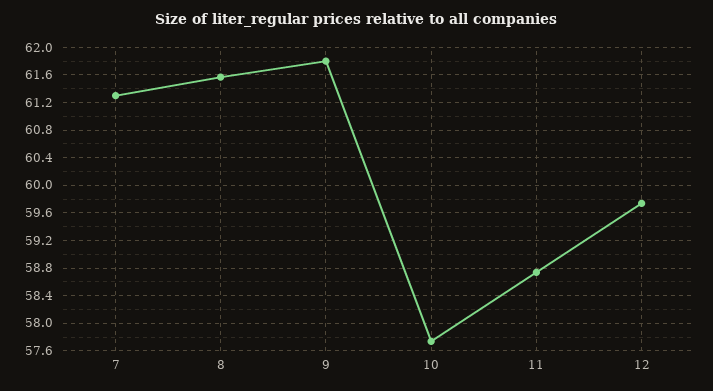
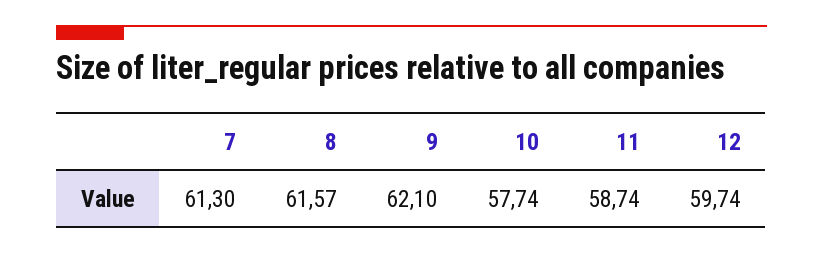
  {
    "7": 61.3,
    "8": 61.57,
-   "9": 61.8,
+   "9": 62.1,
    "10": 57.74,
    "11": 58.74,
    "12": 59.74
  }

